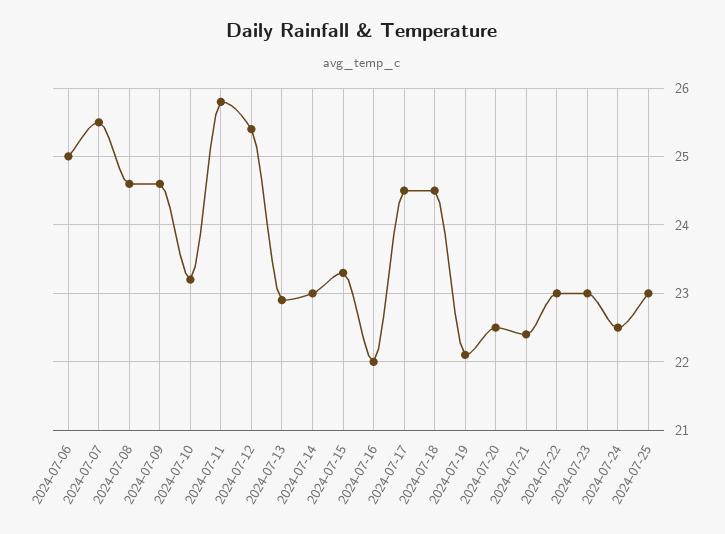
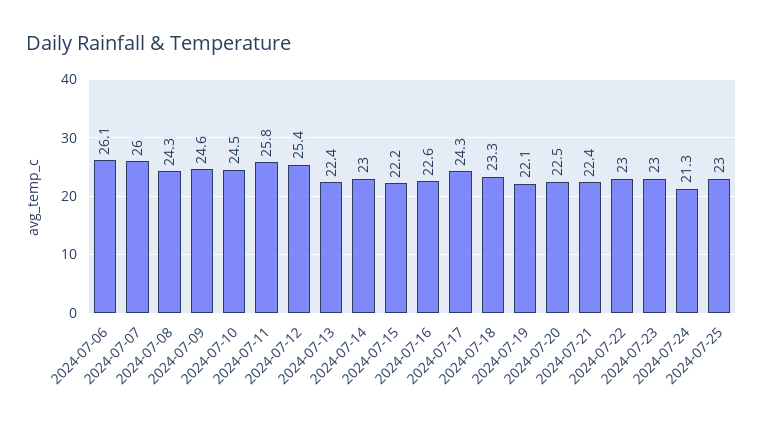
  {
-   "2024-07-06": 25,
+   "2024-07-06": 26.1,
-   "2024-07-07": 25.5,
+   "2024-07-07": 26,
-   "2024-07-08": 24.6,
+   "2024-07-08": 24.3,
    "2024-07-09": 24.6,
-   "2024-07-10": 23.2,
+   "2024-07-10": 24.5,
    "2024-07-11": 25.8,
    "2024-07-12": 25.4,
-   "2024-07-13": 22.9,
+   "2024-07-13": 22.4,
    "2024-07-14": 23,
-   "2024-07-15": 23.3,
+   "2024-07-15": 22.2,
-   "2024-07-16": 22,
+   "2024-07-16": 22.6,
-   "2024-07-17": 24.5,
+   "2024-07-17": 24.3,
-   "2024-07-18": 24.5,
+   "2024-07-18": 23.3,
    "2024-07-19": 22.1,
    "2024-07-20": 22.5,
    "2024-07-21": 22.4,
    "2024-07-22": 23,
    "2024-07-23": 23,
-   "2024-07-24": 22.5,
+   "2024-07-24": 21.3,
    "2024-07-25": 23
  }

